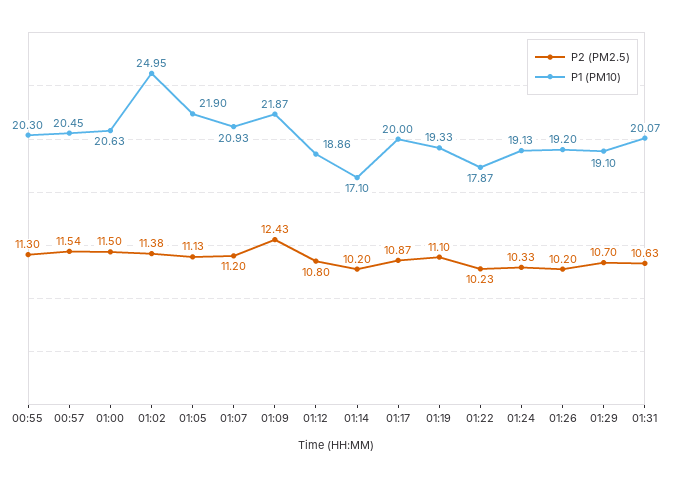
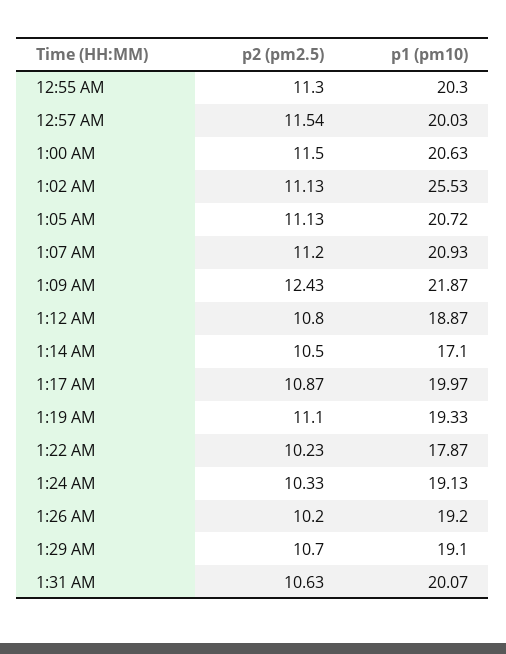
  {
    "P2 (PM2.5)": {
      "00:55": 11.3,
      "00:57": 11.54,
      "01:00": 11.5,
-     "01:02": 11.38,
+     "01:02": 11.13,
      "01:05": 11.13,
      "01:07": 11.2,
      "01:09": 12.43,
      "01:12": 10.8,
-     "01:14": 10.2,
+     "01:14": 10.5,
      "01:17": 10.87,
      "01:19": 11.1,
      "01:22": 10.23,
      "01:24": 10.33,
      "01:26": 10.2,
      "01:29": 10.7,
      "01:31": 10.63
    },
    "P1 (PM10)": {
      "00:55": 20.3,
-     "00:57": 20.45,
+     "00:57": 20.03,
      "01:00": 20.63,
-     "01:02": 24.95,
+     "01:02": 25.53,
-     "01:05": 21.9,
+     "01:05": 20.72,
      "01:07": 20.93,
      "01:09": 21.87,
-     "01:12": 18.86,
+     "01:12": 18.87,
      "01:14": 17.1,
-     "01:17": 20,
+     "01:17": 19.97,
      "01:19": 19.33,
      "01:22": 17.87,
      "01:24": 19.13,
      "01:26": 19.2,
      "01:29": 19.1,
      "01:31": 20.07
    }
  }

